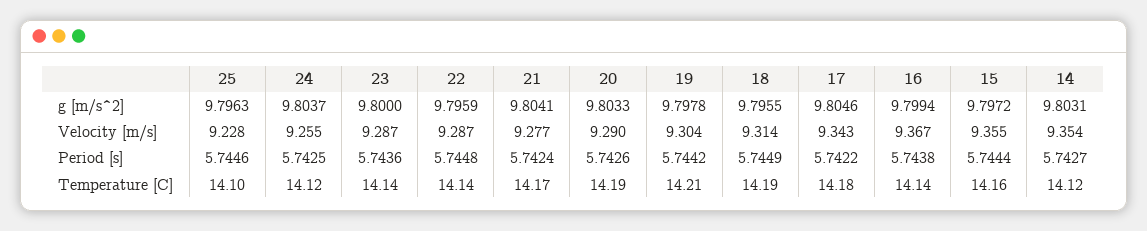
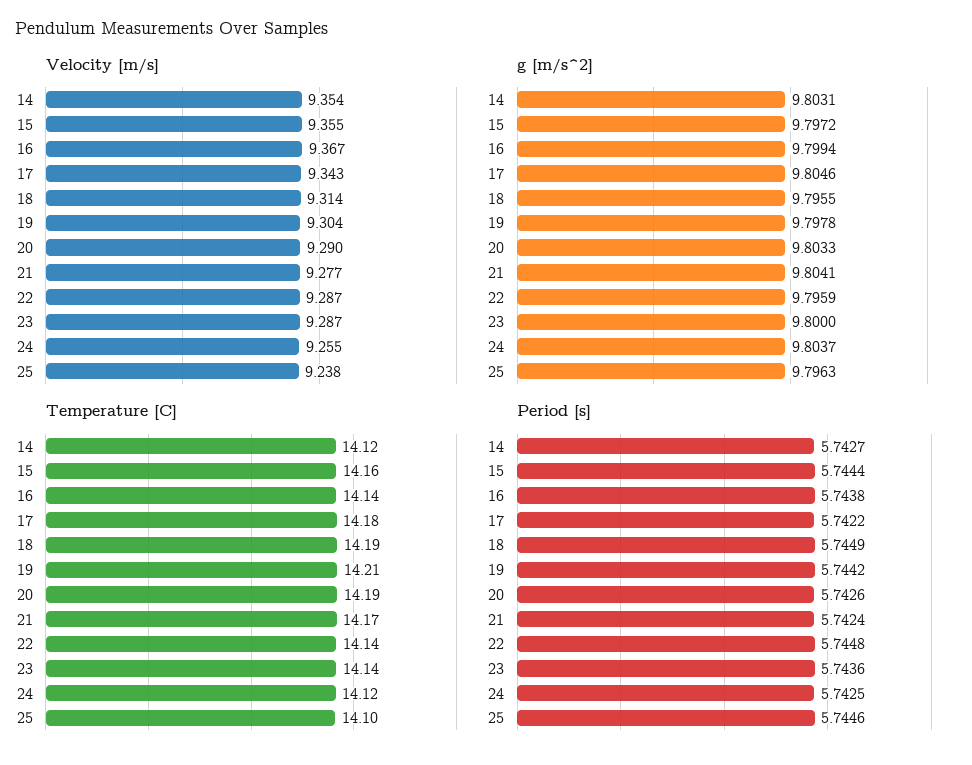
  {
    "g [m/s^2]": {
      "25": 9.7963,
      "24": 9.8037,
      "23": 9.8,
      "22": 9.7959,
      "21": 9.8041,
      "20": 9.8033,
      "19": 9.7978,
      "18": 9.7955,
      "17": 9.8046,
      "16": 9.7994,
      "15": 9.7972,
      "14": 9.8031
    },
    "Velocity [m/s]": {
-     "25": 9.228,
+     "25": 9.238,
      "24": 9.255,
      "23": 9.287,
      "22": 9.287,
      "21": 9.277,
      "20": 9.29,
      "19": 9.304,
      "18": 9.314,
      "17": 9.343,
      "16": 9.367,
      "15": 9.355,
      "14": 9.354
    },
    "Period [s]": {
      "25": 5.7446,
      "24": 5.7425,
      "23": 5.7436,
      "22": 5.7448,
      "21": 5.7424,
      "20": 5.7426,
      "19": 5.7442,
      "18": 5.7449,
      "17": 5.7422,
      "16": 5.7438,
      "15": 5.7444,
      "14": 5.7427
    },
    "Temperature [C]": {
      "25": 14.1,
      "24": 14.12,
      "23": 14.14,
      "22": 14.14,
      "21": 14.17,
      "20": 14.19,
      "19": 14.21,
      "18": 14.19,
      "17": 14.18,
      "16": 14.14,
      "15": 14.16,
      "14": 14.12
    }
  }

